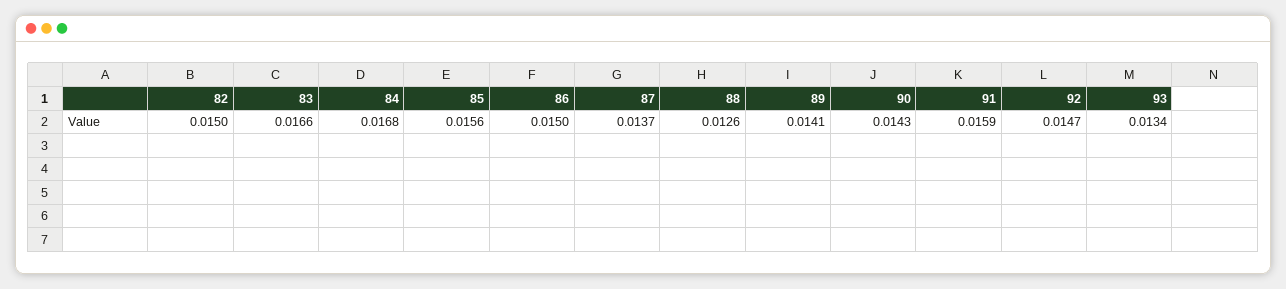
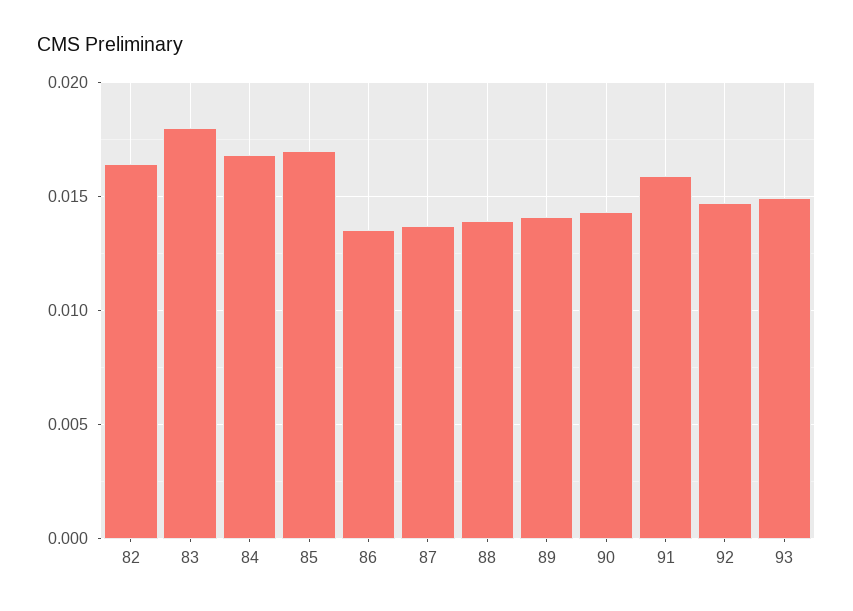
  {
-   "82": 0.015,
+   "82": 0.0165,
-   "83": 0.0166,
+   "83": 0.018,
    "84": 0.0168,
-   "85": 0.0156,
+   "85": 0.017,
-   "86": 0.015,
+   "86": 0.0135,
    "87": 0.0137,
-   "88": 0.0126,
+   "88": 0.014,
    "89": 0.0141,
    "90": 0.0143,
    "91": 0.0159,
    "92": 0.0147,
-   "93": 0.0134
+   "93": 0.015
  }

